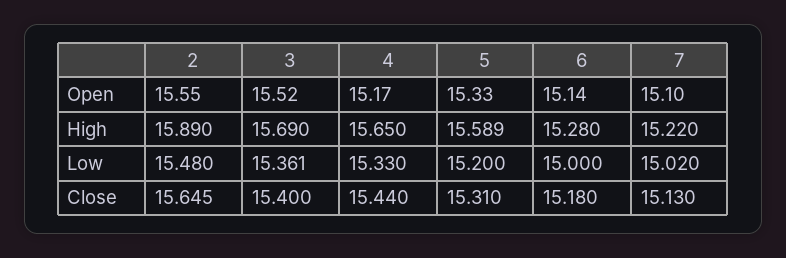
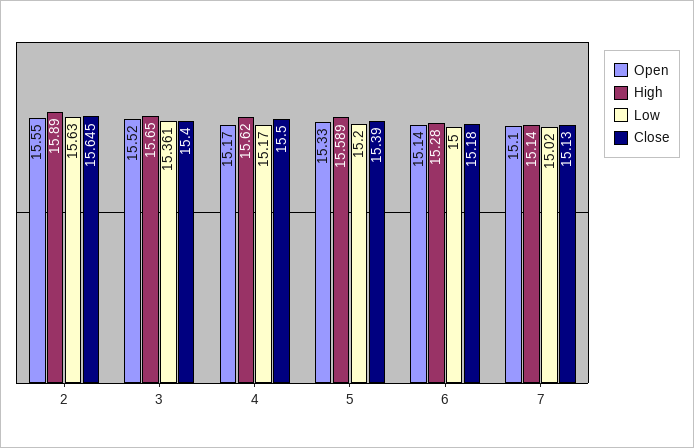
  {
    "Open": {
      "2": 15.55,
      "3": 15.52,
      "4": 15.17,
      "5": 15.33,
      "6": 15.14,
      "7": 15.1
    },
    "High": {
      "2": 15.89,
-     "3": 15.69,
+     "3": 15.65,
-     "4": 15.65,
+     "4": 15.62,
      "5": 15.589,
      "6": 15.28,
-     "7": 15.22
+     "7": 15.14
    },
    "Low": {
-     "2": 15.48,
+     "2": 15.63,
      "3": 15.361,
-     "4": 15.33,
+     "4": 15.17,
      "5": 15.2,
      "6": 15,
      "7": 15.02
    },
    "Close": {
      "2": 15.645,
      "3": 15.4,
-     "4": 15.44,
+     "4": 15.5,
-     "5": 15.31,
+     "5": 15.39,
      "6": 15.18,
      "7": 15.13
    }
  }

